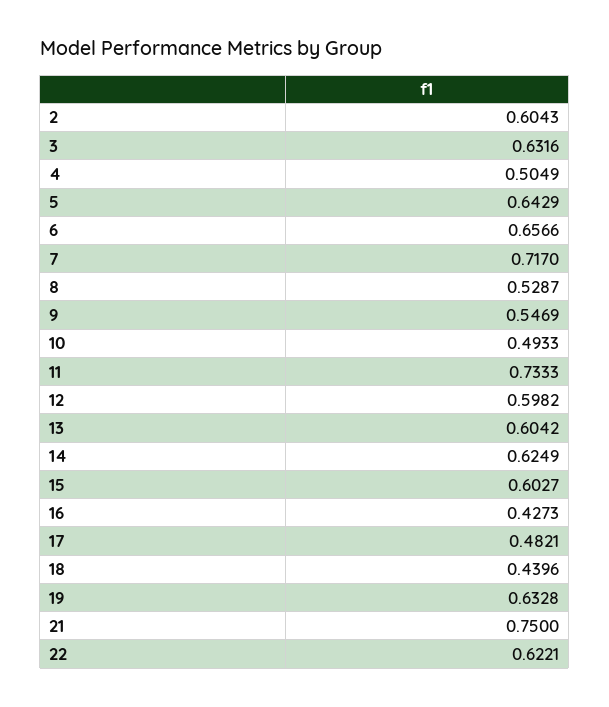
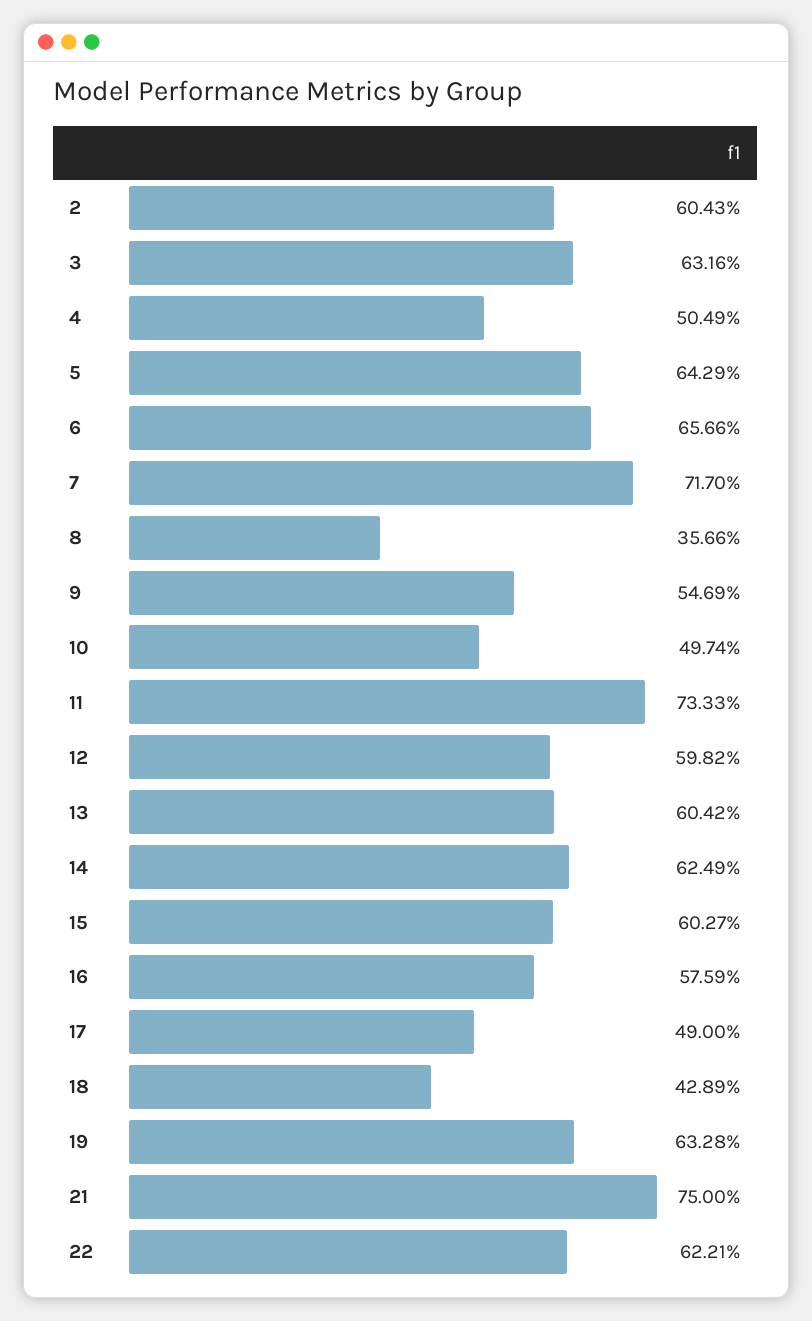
  {
    "2": 0.6043,
    "3": 0.6316,
    "4": 0.5049,
    "5": 0.6429,
    "6": 0.6566,
    "7": 0.717,
-   "8": 0.5287,
+   "8": 0.3566,
    "9": 0.5469,
-   "10": 0.4933,
+   "10": 0.4974,
    "11": 0.7333,
    "12": 0.5982,
    "13": 0.6042,
    "14": 0.6249,
    "15": 0.6027,
-   "16": 0.4273,
+   "16": 0.5759,
-   "17": 0.4821,
+   "17": 0.49,
-   "18": 0.4396,
+   "18": 0.4289,
    "19": 0.6328,
    "21": 0.75,
    "22": 0.6221
  }

